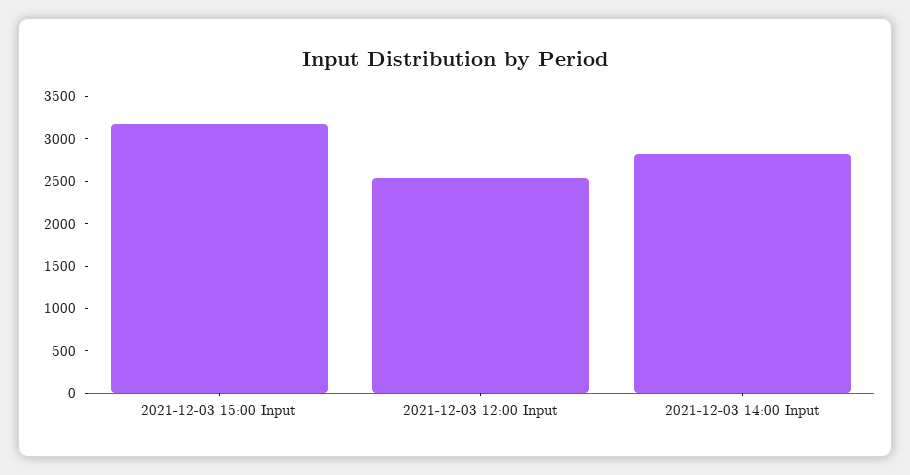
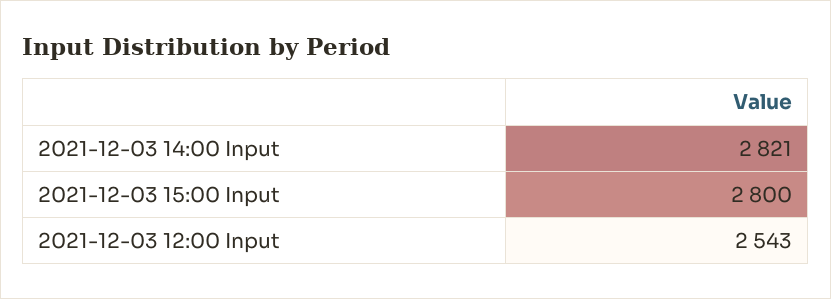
  {
-   "2021-12-03 15:00 Input": 3200,
+   "2021-12-03 15:00 Input": 2800,
    "2021-12-03 12:00 Input": 2543,
    "2021-12-03 14:00 Input": 2821
  }

